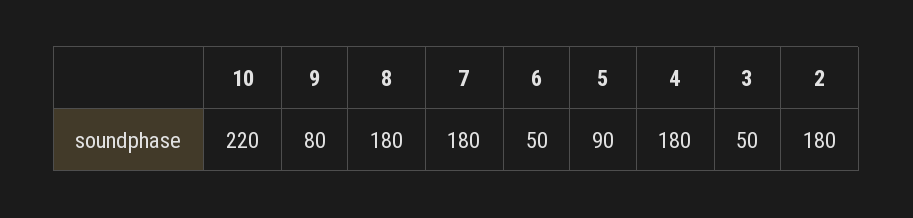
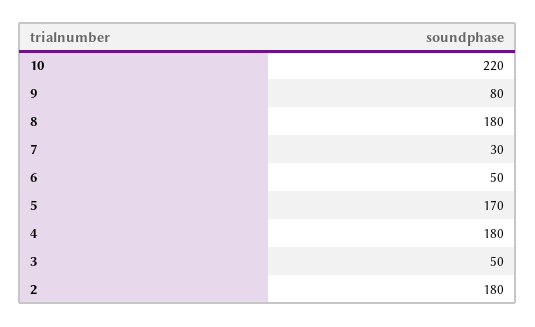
  {
    "10": 220,
    "9": 80,
    "8": 180,
-   "7": 180,
+   "7": 30,
    "6": 50,
-   "5": 90,
+   "5": 170,
    "4": 180,
    "3": 50,
    "2": 180
  }

